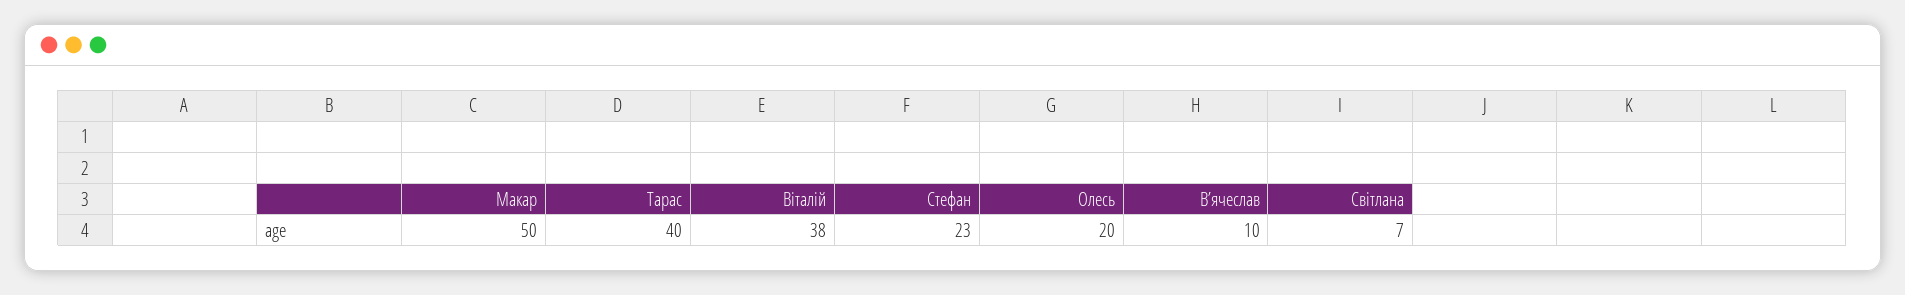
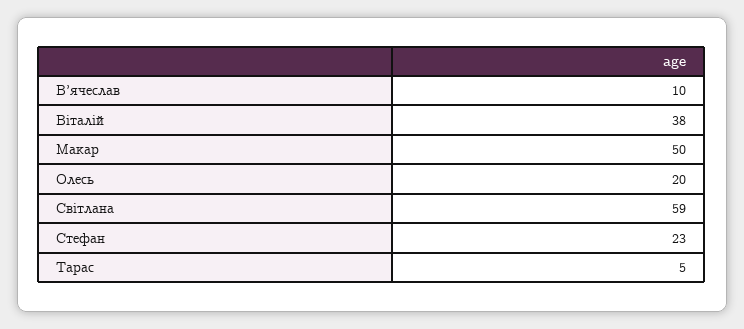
  {
    "Макар": 50,
-   "Тарас": 40,
+   "Тарас": 5,
    "Віталій": 38,
    "Стефан": 23,
    "Олесь": 20,
    "Вʼячеслав": 10,
-   "Світлана": 7
+   "Світлана": 59
  }

